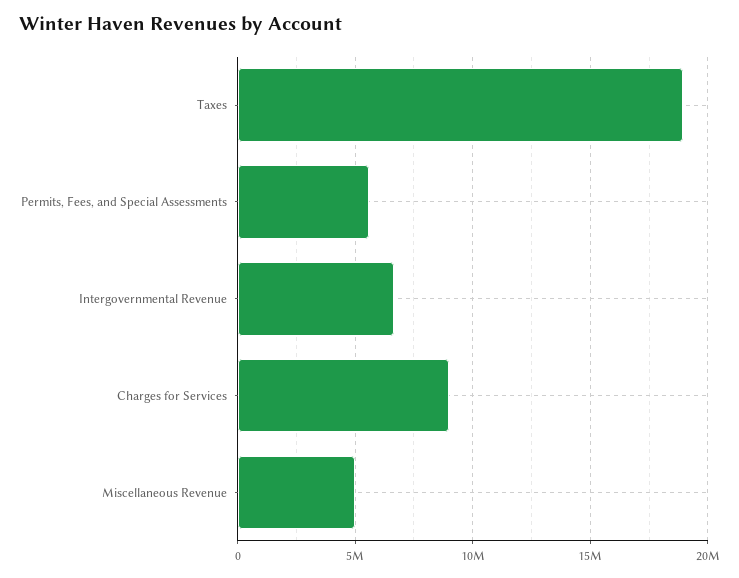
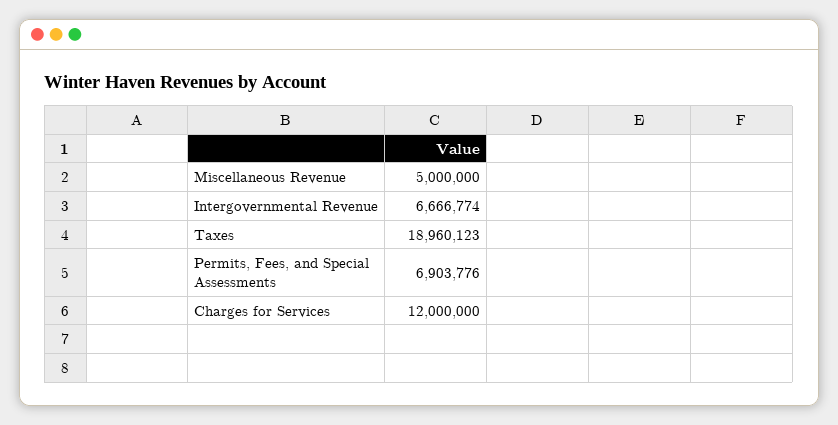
  {
    "Taxes": 18960123,
-   "Permits, Fees, and Special Assessments": 5500000,
+   "Permits, Fees, and Special Assessments": 6903776,
    "Intergovernmental Revenue": 6666774,
-   "Charges for Services": 9000000,
+   "Charges for Services": 12000000,
    "Miscellaneous Revenue": 5000000
  }

